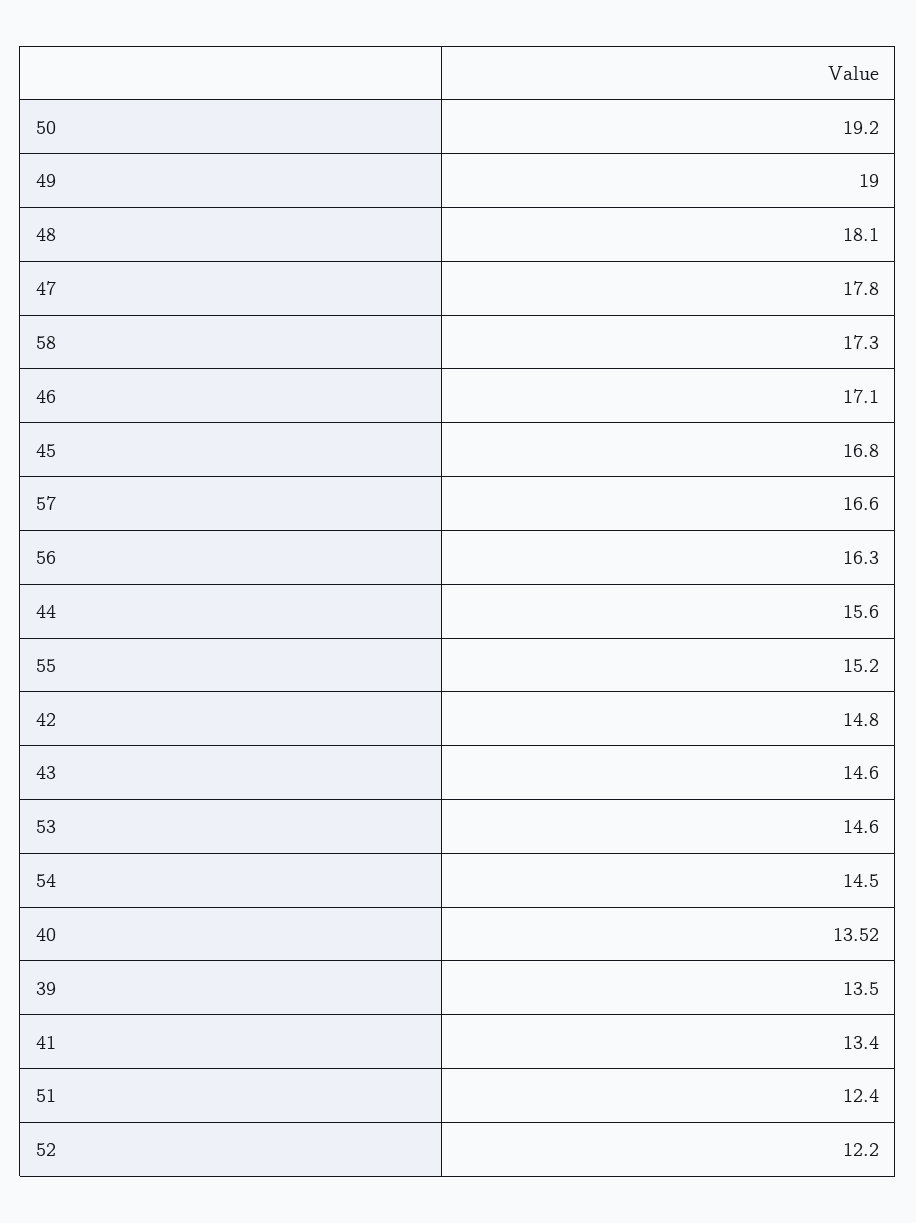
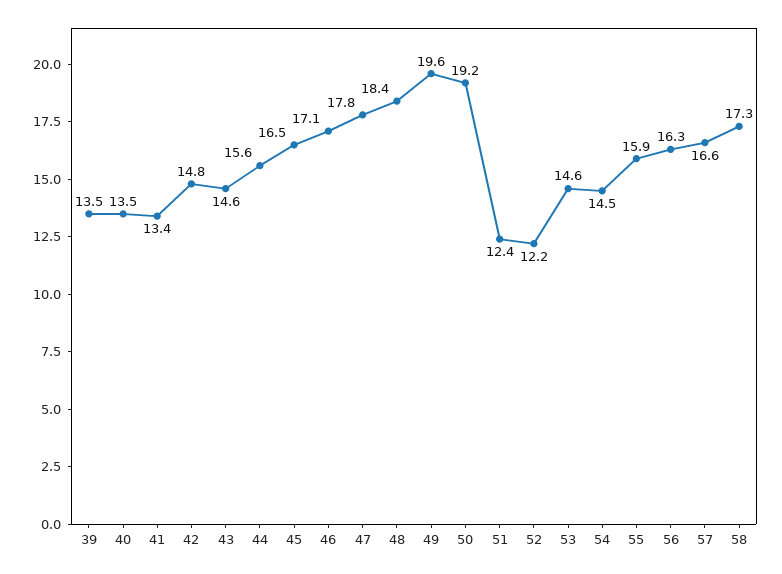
  {
    "50": 19.2,
-   "49": 19,
+   "49": 19.6,
-   "48": 18.1,
+   "48": 18.4,
    "47": 17.8,
    "58": 17.3,
    "46": 17.1,
-   "45": 16.8,
+   "45": 16.5,
    "57": 16.6,
    "56": 16.3,
    "44": 15.6,
-   "55": 15.2,
+   "55": 15.9,
    "42": 14.8,
    "43": 14.6,
    "53": 14.6,
    "54": 14.5,
    "40": 13.52,
    "39": 13.5,
    "41": 13.4,
    "51": 12.4,
    "52": 12.2
  }

